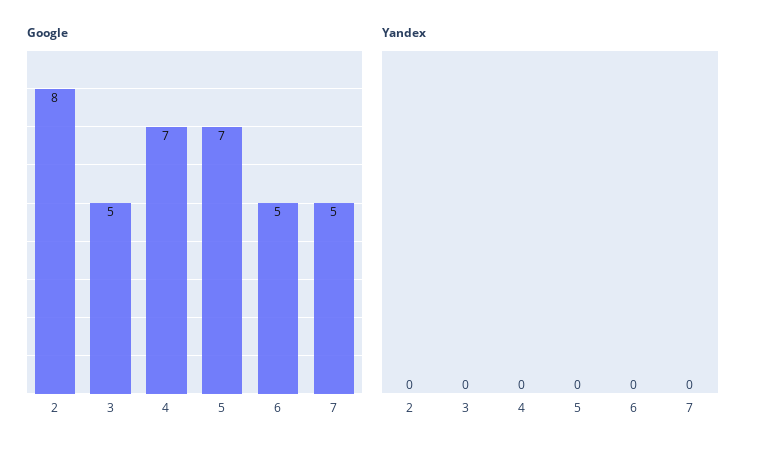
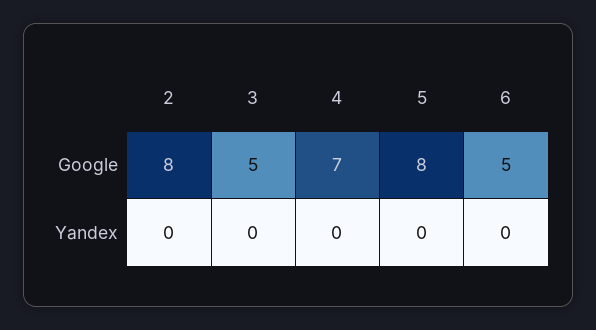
  {
    "Google": {
      "2": 8,
      "3": 5,
      "4": 7,
-     "5": 7,
+     "5": 8,
-     "6": 5,
+     "6": 5
-     "7": 5
    },
    "Yandex": {
      "2": 0,
      "3": 0,
      "4": 0,
      "5": 0,
-     "6": 0,
+     "6": 0
-     "7": 0
    }
  }

